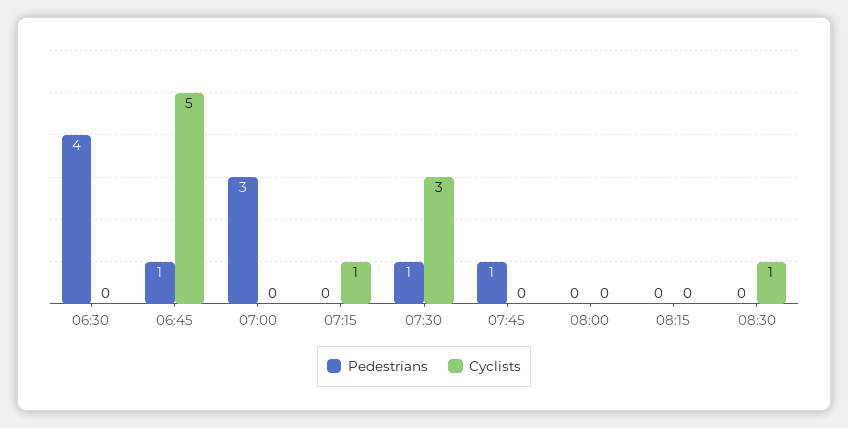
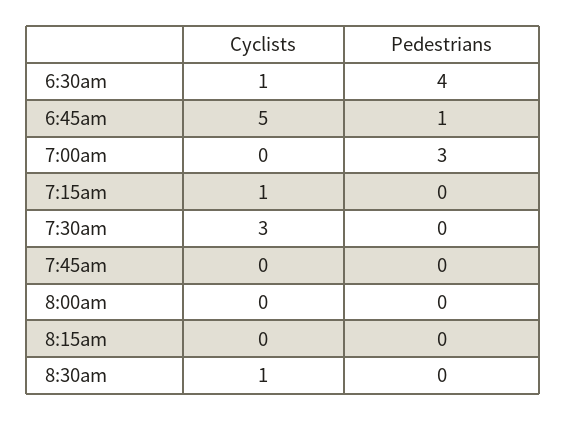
  {
    "Pedestrians": {
      "06:30": 4,
      "06:45": 1,
      "07:00": 3,
      "07:15": 0,
-     "07:30": 1,
+     "07:30": 0,
-     "07:45": 1,
+     "07:45": 0,
      "08:00": 0,
      "08:15": 0,
      "08:30": 0
    },
    "Cyclists": {
-     "06:30": 0,
+     "06:30": 1,
      "06:45": 5,
      "07:00": 0,
      "07:15": 1,
      "07:30": 3,
      "07:45": 0,
      "08:00": 0,
      "08:15": 0,
      "08:30": 1
    }
  }

